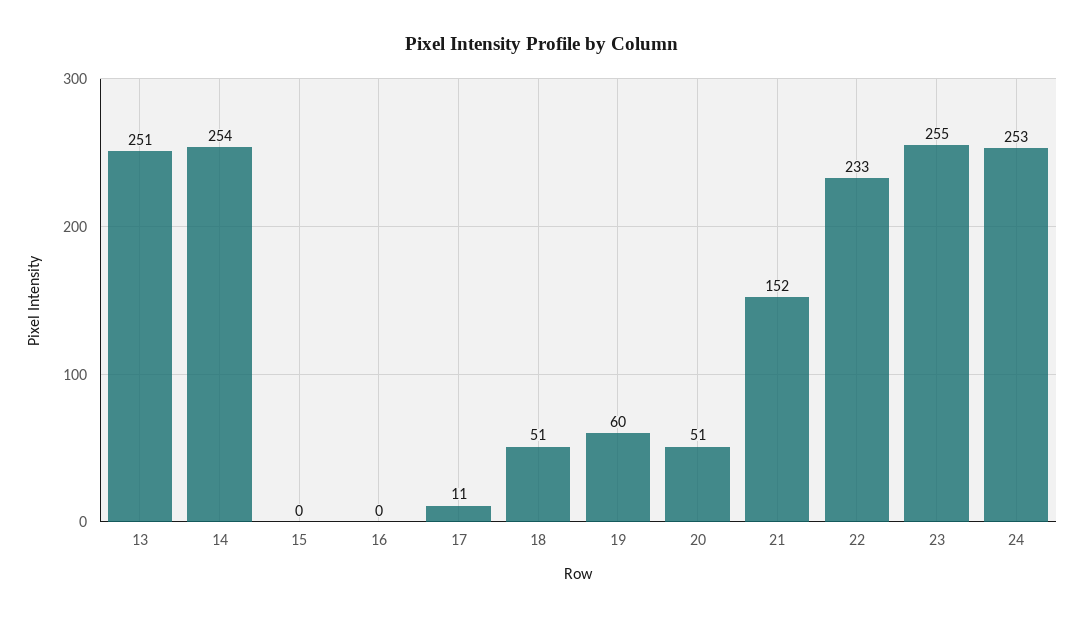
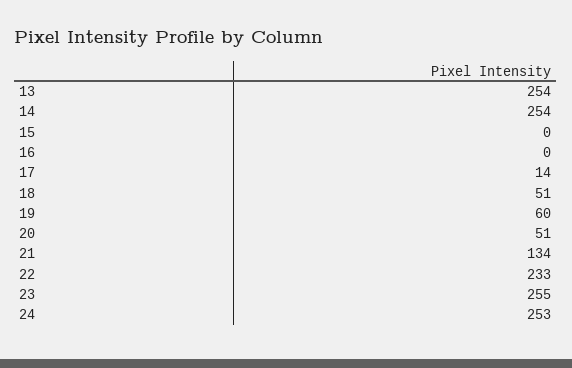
  {
-   "13": 251,
+   "13": 254,
    "14": 254,
    "15": 0,
    "16": 0,
-   "17": 11,
+   "17": 14,
    "18": 51,
    "19": 60,
    "20": 51,
-   "21": 152,
+   "21": 134,
    "22": 233,
    "23": 255,
    "24": 253
  }

